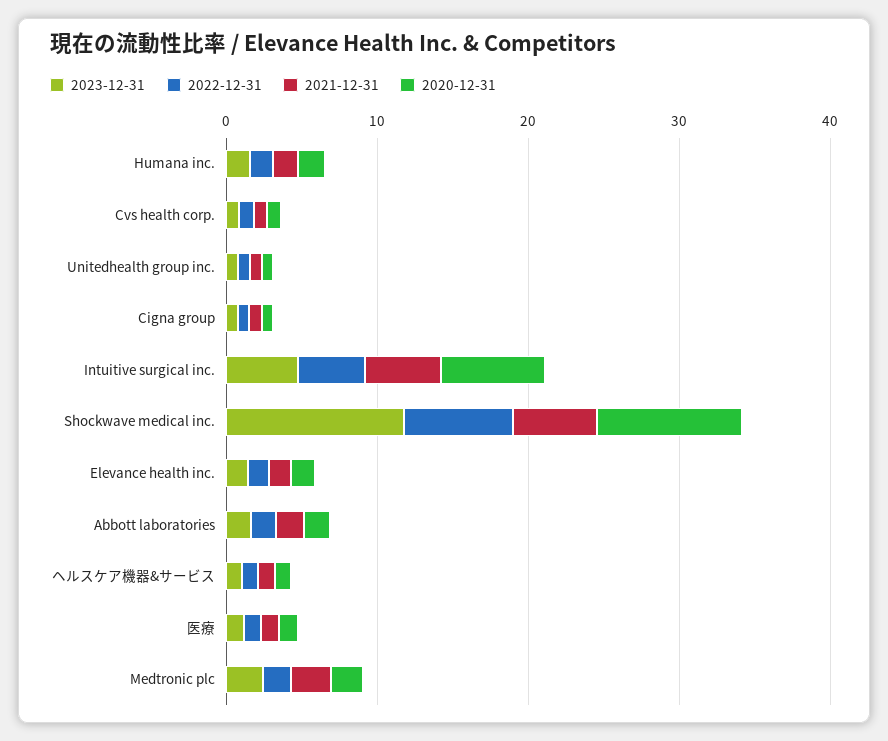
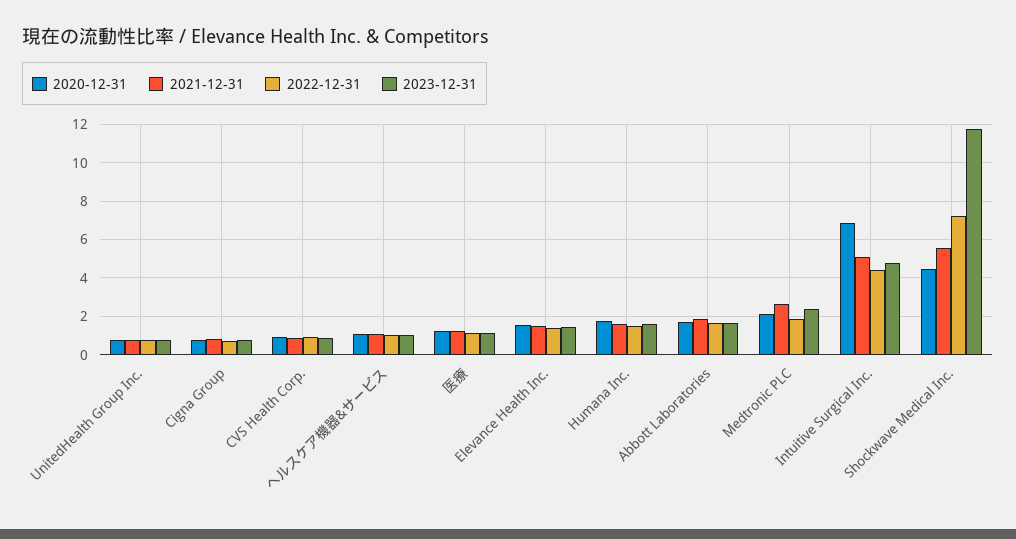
  {
    "2023-12-31": {
      "Humana inc.": 1.5,
      "Cvs health corp.": 1,
      "Unitedhealth group inc.": 1,
      "Cigna group": 1,
      "Intuitive surgical inc.": 5,
      "Shockwave medical inc.": 12,
      "Elevance health inc.": 1.5,
      "Abbott laboratories": 1.5,
      "ヘルスケア機器&サービス": 1,
      "医療": 1,
      "Medtronic plc": 2.5
    },
    "2022-12-31": {
      "Humana inc.": 1.5,
      "Cvs health corp.": 1,
      "Unitedhealth group inc.": 1,
      "Cigna group": 0.5,
      "Intuitive surgical inc.": 4.5,
      "Shockwave medical inc.": 7.5,
      "Elevance health inc.": 1.5,
      "Abbott laboratories": 1.5,
      "ヘルスケア機器&サービス": 1,
      "医療": 1,
      "Medtronic plc": 2
    },
    "2021-12-31": {
      "Humana inc.": 1.5,
      "Cvs health corp.": 1,
      "Unitedhealth group inc.": 1,
      "Cigna group": 1,
      "Intuitive surgical inc.": 5,
      "Shockwave medical inc.": 5.5,
      "Elevance health inc.": 1.5,
      "Abbott laboratories": 2,
      "ヘルスケア機器&サービス": 1,
      "医療": 1,
      "Medtronic plc": 2.5
    },
    "2020-12-31": {
      "Humana inc.": 2,
      "Cvs health corp.": 1,
      "Unitedhealth group inc.": 0.5,
      "Cigna group": 1,
      "Intuitive surgical inc.": 7,
-     "Shockwave medical inc.": 10,
+     "Shockwave medical inc.": 4.5,
      "Elevance health inc.": 1.5,
      "Abbott laboratories": 1.5,
      "ヘルスケア機器&サービス": 1,
      "医療": 1,
      "Medtronic plc": 2
    }
  }

